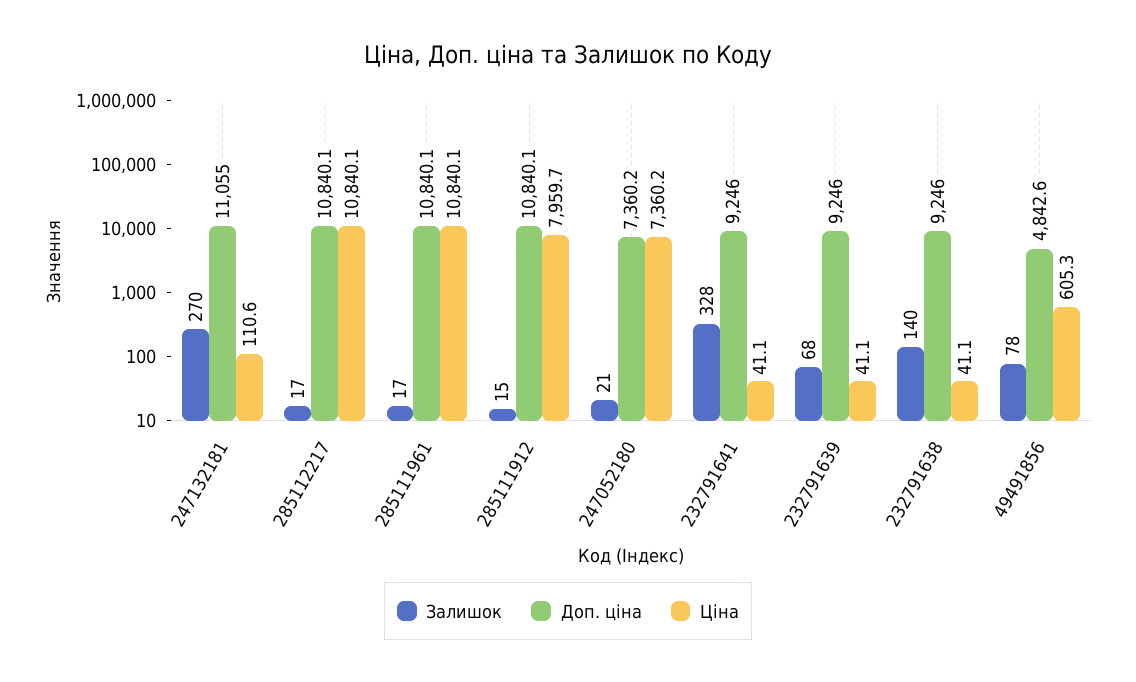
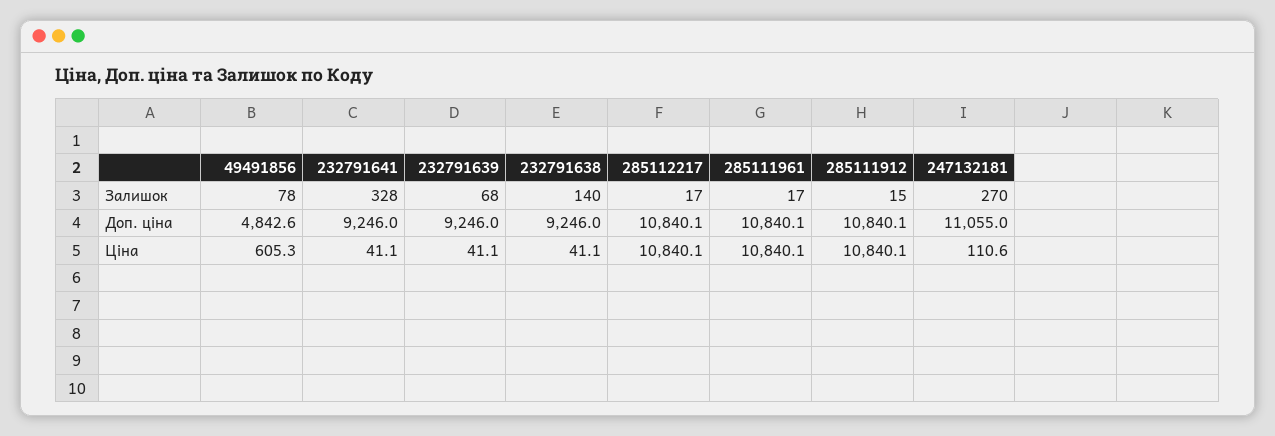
  {
    "Залишок": {
      "247132181": 270,
      "285112217": 17,
      "285111961": 17,
      "285111912": 15,
-     "247052180": 21,
      "232791641": 328,
      "232791639": 68,
      "232791638": 140,
      "49491856": 78
    },
    "Доп. ціна": {
      "247132181": 11055,
      "285112217": 10840.1,
      "285111961": 10840.1,
      "285111912": 10840.1,
-     "247052180": 7360.2,
      "232791641": 9246,
      "232791639": 9246,
      "232791638": 9246,
      "49491856": 4842.6
    },
    "Ціна": {
      "247132181": 110.6,
      "285112217": 10840.1,
      "285111961": 10840.1,
-     "285111912": 7959.7,
+     "285111912": 10840.1,
-     "247052180": 7360.2,
      "232791641": 41.1,
      "232791639": 41.1,
      "232791638": 41.1,
      "49491856": 605.3
    }
  }

